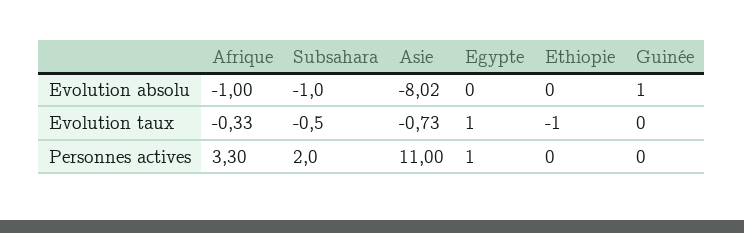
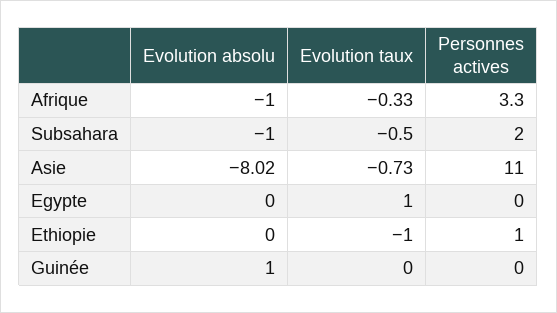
  {
    "Afrique": {
      "Evolution absolu": -1,
      "Evolution taux": -0.33,
      "Personnes actives": 3.3
    },
    "Subsahara": {
      "Evolution absolu": -1,
      "Evolution taux": -0.5,
      "Personnes actives": 2
    },
    "Asie": {
      "Evolution absolu": -8.02,
      "Evolution taux": -0.73,
      "Personnes actives": 11
    },
    "Egypte": {
      "Evolution absolu": 0,
      "Evolution taux": 1,
-     "Personnes actives": 1
+     "Personnes actives": 0
    },
    "Ethiopie": {
      "Evolution absolu": 0,
      "Evolution taux": -1,
-     "Personnes actives": 0
+     "Personnes actives": 1
    },
    "Guinée": {
      "Evolution absolu": 1,
      "Evolution taux": 0,
      "Personnes actives": 0
    }
  }

